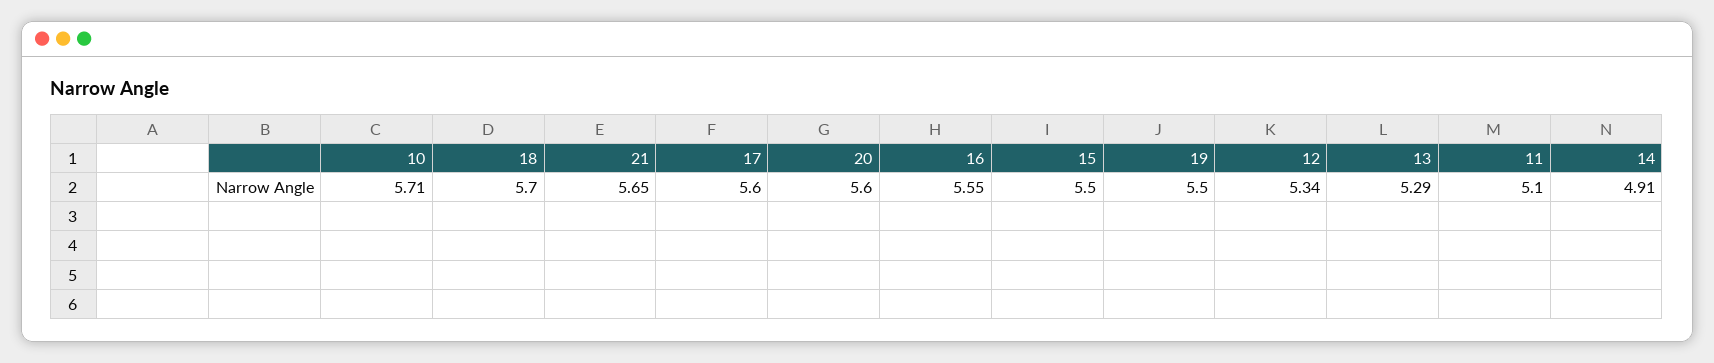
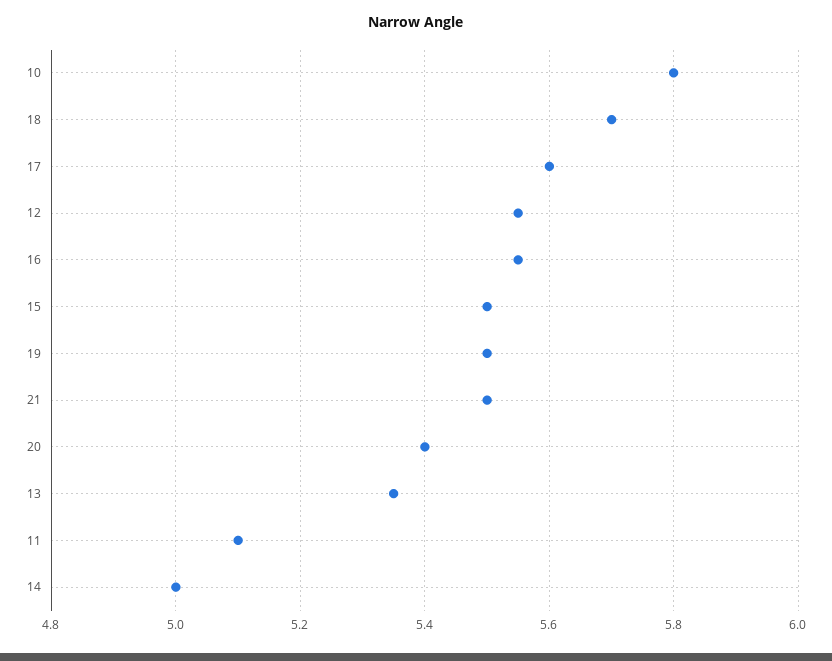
  {
-   "10": 5.71,
+   "10": 5.8,
    "18": 5.7,
-   "21": 5.65,
+   "21": 5.5,
    "17": 5.6,
-   "20": 5.6,
+   "20": 5.4,
    "16": 5.55,
    "15": 5.5,
    "19": 5.5,
-   "12": 5.34,
+   "12": 5.55,
-   "13": 5.29,
+   "13": 5.35,
    "11": 5.1,
-   "14": 4.91
+   "14": 5
  }

